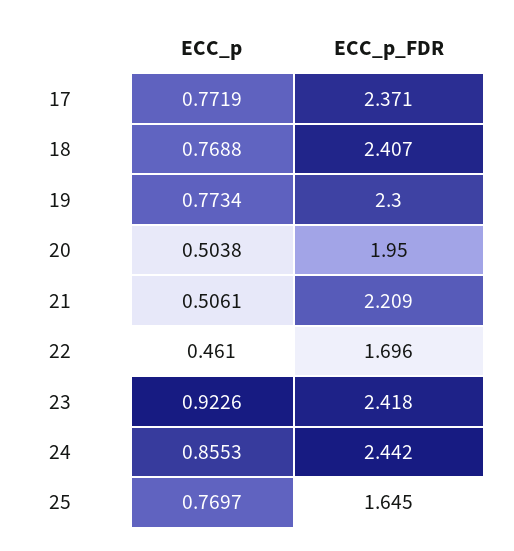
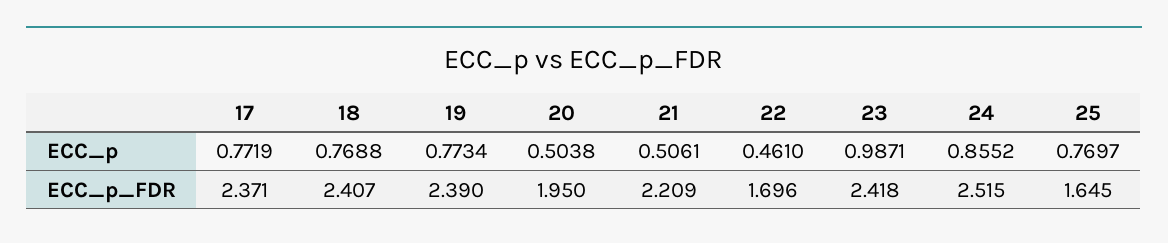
  {
    "ECC_p": {
      "17": 0.7719,
      "18": 0.7688,
      "19": 0.7734,
      "20": 0.5038,
      "21": 0.5061,
      "22": 0.461,
-     "23": 0.9226,
+     "23": 0.9871,
-     "24": 0.8553,
+     "24": 0.8552,
      "25": 0.7697
    },
    "ECC_p_FDR": {
      "17": 2.371,
      "18": 2.407,
-     "19": 2.3,
+     "19": 2.39,
      "20": 1.95,
      "21": 2.209,
      "22": 1.696,
      "23": 2.418,
-     "24": 2.442,
+     "24": 2.515,
      "25": 1.645
    }
  }

